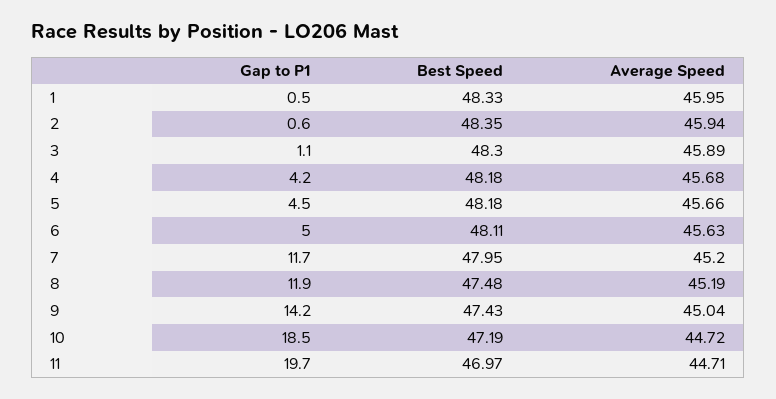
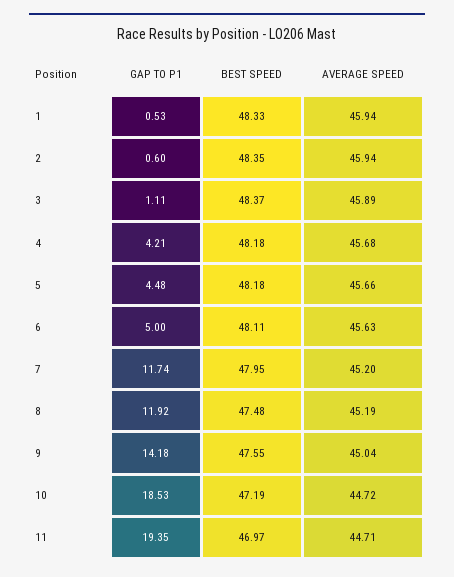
  {
    "Gap to P1": {
      "1": 0.53,
      "2": 0.6,
      "3": 1.11,
      "4": 4.21,
      "5": 4.48,
      "6": 5,
      "7": 11.74,
      "8": 11.92,
      "9": 14.18,
      "10": 18.53,
-     "11": 19.7
+     "11": 19.35
    },
    "Best Speed": {
      "1": 48.33,
      "2": 48.35,
-     "3": 48.3,
+     "3": 48.37,
      "4": 48.18,
      "5": 48.18,
      "6": 48.11,
      "7": 47.95,
      "8": 47.48,
-     "9": 47.43,
+     "9": 47.55,
      "10": 47.19,
      "11": 46.97
    },
    "Average Speed": {
-     "1": 45.95,
+     "1": 45.94,
      "2": 45.94,
      "3": 45.89,
      "4": 45.68,
      "5": 45.66,
      "6": 45.63,
      "7": 45.2,
      "8": 45.19,
      "9": 45.04,
      "10": 44.72,
      "11": 44.71
    }
  }

